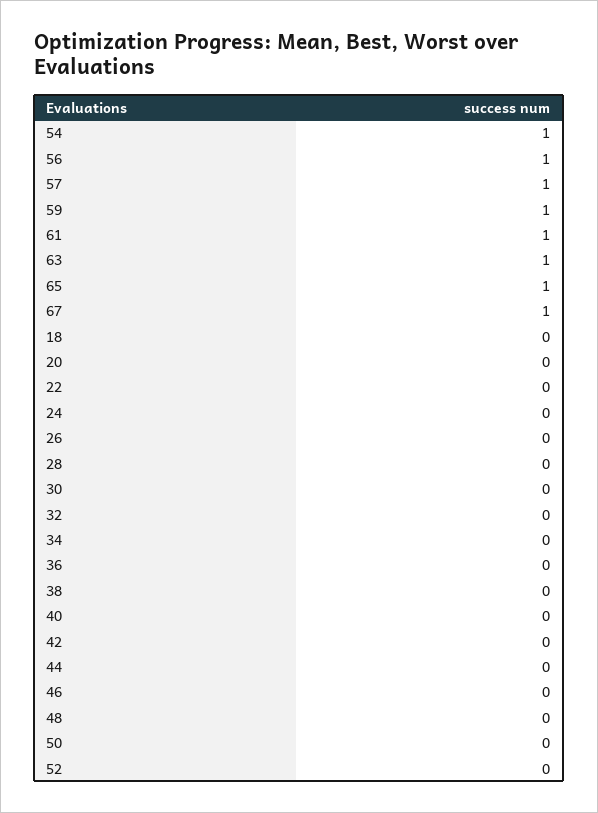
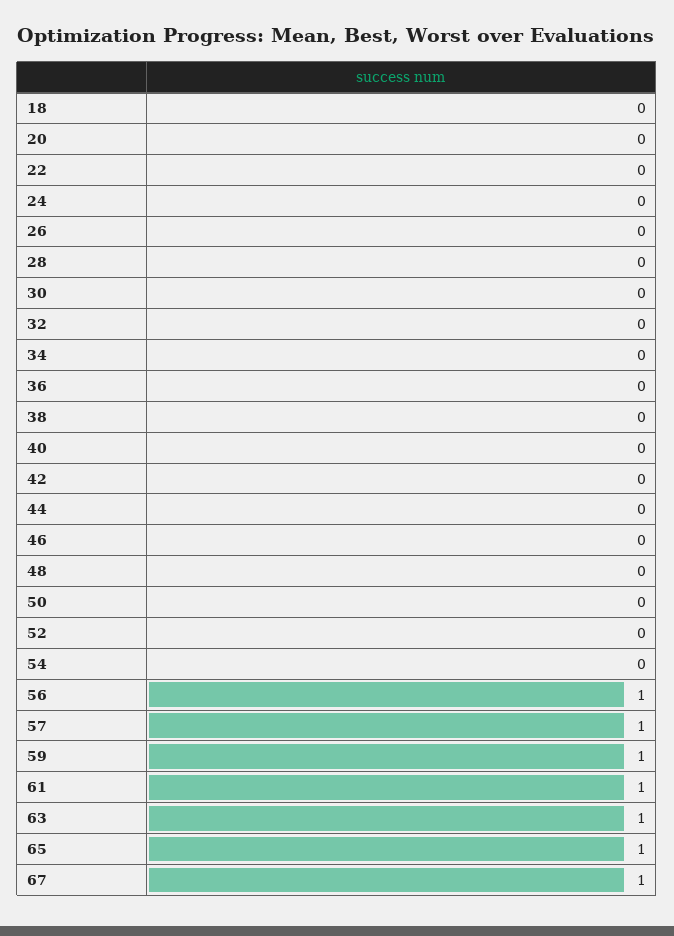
  {
-   "54": 1,
+   "54": 0,
    "56": 1,
    "57": 1,
    "59": 1,
    "61": 1,
    "63": 1,
    "65": 1,
    "67": 1,
    "18": 0,
    "20": 0,
    "22": 0,
    "24": 0,
    "26": 0,
    "28": 0,
    "30": 0,
    "32": 0,
    "34": 0,
    "36": 0,
    "38": 0,
    "40": 0,
    "42": 0,
    "44": 0,
    "46": 0,
    "48": 0,
    "50": 0,
    "52": 0
  }

